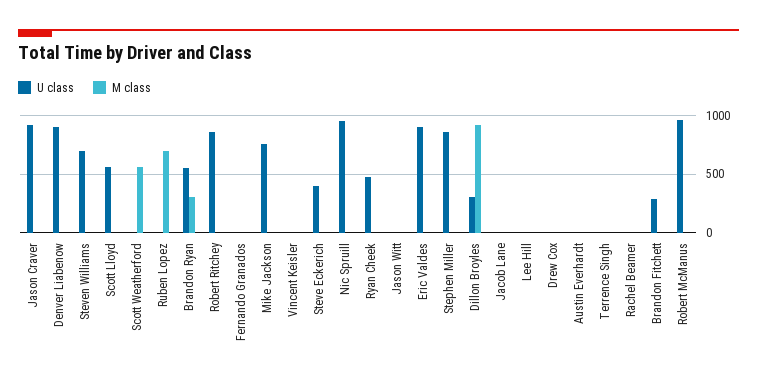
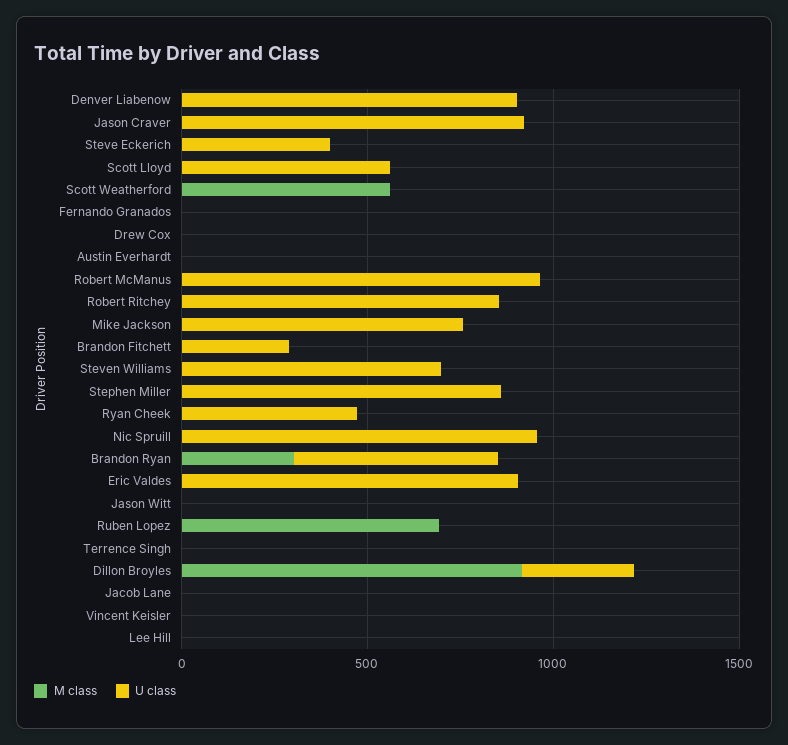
  {
    "U class": {
      "Jason Craver": 900,
      "Denver Liabenow": 900,
      "Steven Williams": 700,
      "Scott Lloyd": 600,
      "Scott Weatherford": 0,
      "Ruben Lopez": 0,
      "Brandon Ryan": 500,
      "Robert Ritchey": 900,
      "Fernando Granados": 0,
      "Mike Jackson": 800,
      "Vincent Keisler": 0,
      "Steve Eckerich": 400,
      "Nic Spruill": 1000,
      "Ryan Cheek": 500,
      "Jason Witt": 0,
      "Eric Valdes": 900,
      "Stephen Miller": 900,
      "Dillon Broyles": 300,
      "Jacob Lane": 0,
      "Lee Hill": 0,
      "Drew Cox": 0,
      "Austin Everhardt": 0,
      "Terrence Singh": 0,
-     "Rachel Beamer": 0,
      "Brandon Fitchett": 300,
      "Robert McManus": 1000
    },
    "M class": {
      "Jason Craver": 0,
      "Denver Liabenow": 0,
      "Steven Williams": 0,
      "Scott Lloyd": 0,
      "Scott Weatherford": 600,
      "Ruben Lopez": 700,
      "Brandon Ryan": 300,
      "Robert Ritchey": 0,
      "Fernando Granados": 0,
      "Mike Jackson": 0,
      "Vincent Keisler": 0,
      "Steve Eckerich": 0,
      "Nic Spruill": 0,
      "Ryan Cheek": 0,
      "Jason Witt": 0,
      "Eric Valdes": 0,
      "Stephen Miller": 0,
      "Dillon Broyles": 900,
      "Jacob Lane": 0,
      "Lee Hill": 0,
      "Drew Cox": 0,
      "Austin Everhardt": 0,
      "Terrence Singh": 0,
-     "Rachel Beamer": 0,
      "Brandon Fitchett": 0,
      "Robert McManus": 0
    }
  }

